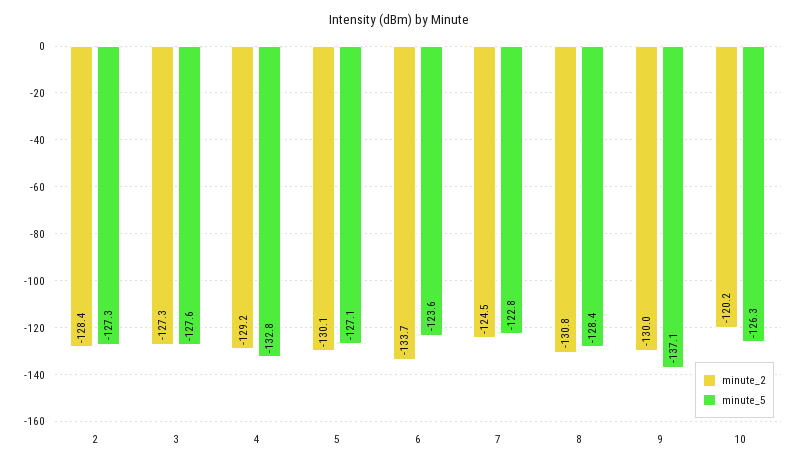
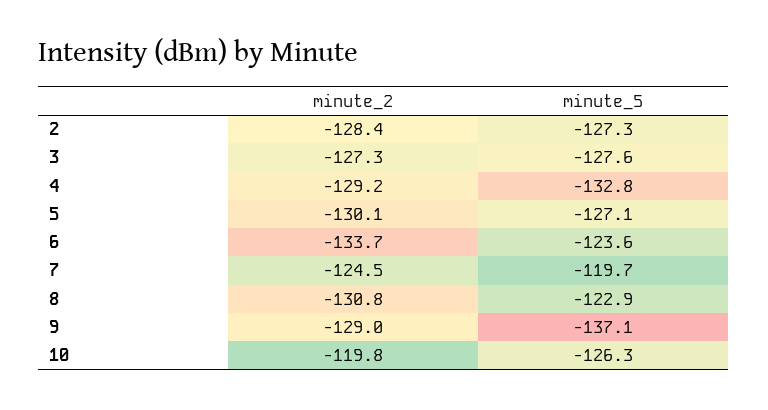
  {
    "minute_2": {
      "2": -128.4,
      "3": -127.3,
      "4": -129.2,
      "5": -130.1,
      "6": -133.7,
      "7": -124.5,
      "8": -130.8,
-     "9": -130,
+     "9": -129,
-     "10": -120.2
+     "10": -119.8
    },
    "minute_5": {
      "2": -127.3,
      "3": -127.6,
      "4": -132.8,
      "5": -127.1,
      "6": -123.6,
-     "7": -122.8,
+     "7": -119.7,
-     "8": -128.4,
+     "8": -122.9,
      "9": -137.1,
      "10": -126.3
    }
  }

